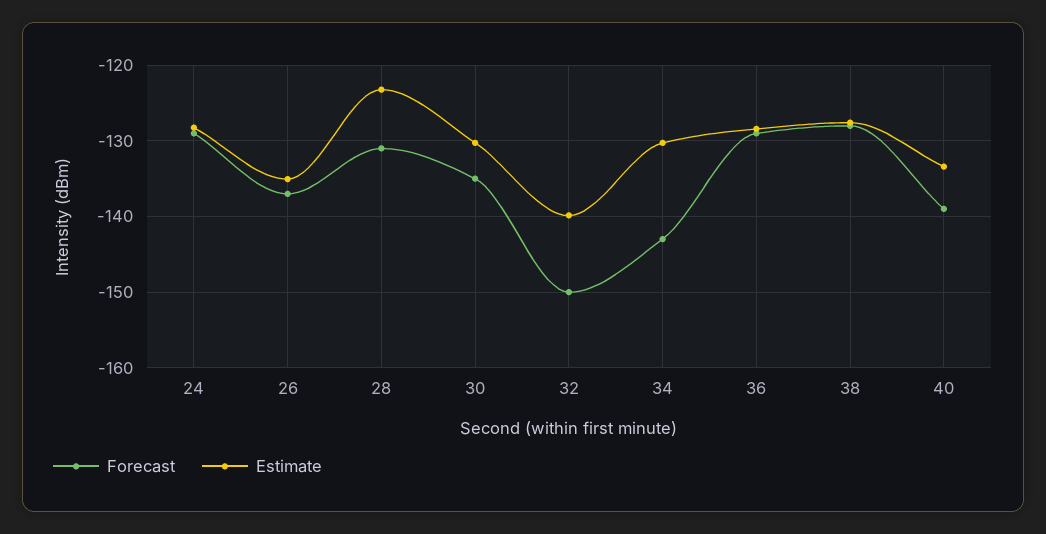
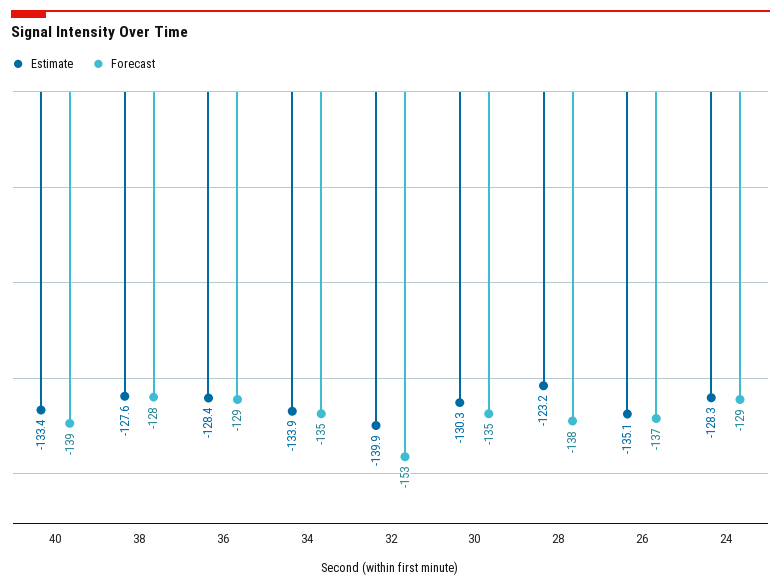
  {
    "Forecast": {
      "24": -129,
      "26": -137,
-     "28": -131,
+     "28": -138,
      "30": -135,
-     "32": -150,
+     "32": -153,
-     "34": -143,
+     "34": -135,
      "36": -129,
      "38": -128,
      "40": -139
    },
    "Estimate": {
      "24": -128.3,
      "26": -135.1,
      "28": -123.2,
      "30": -130.3,
      "32": -139.9,
-     "34": -130,
+     "34": -133.9,
      "36": -128.4,
      "38": -127.6,
      "40": -133.4
    }
  }

